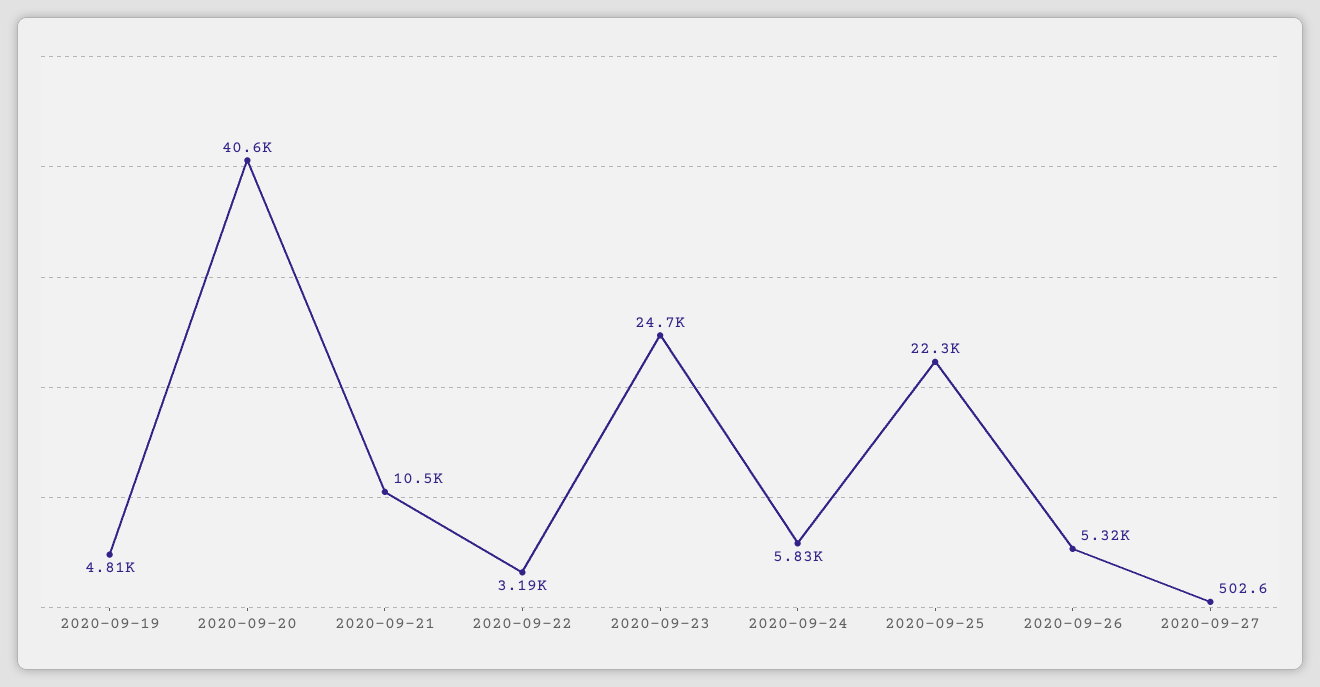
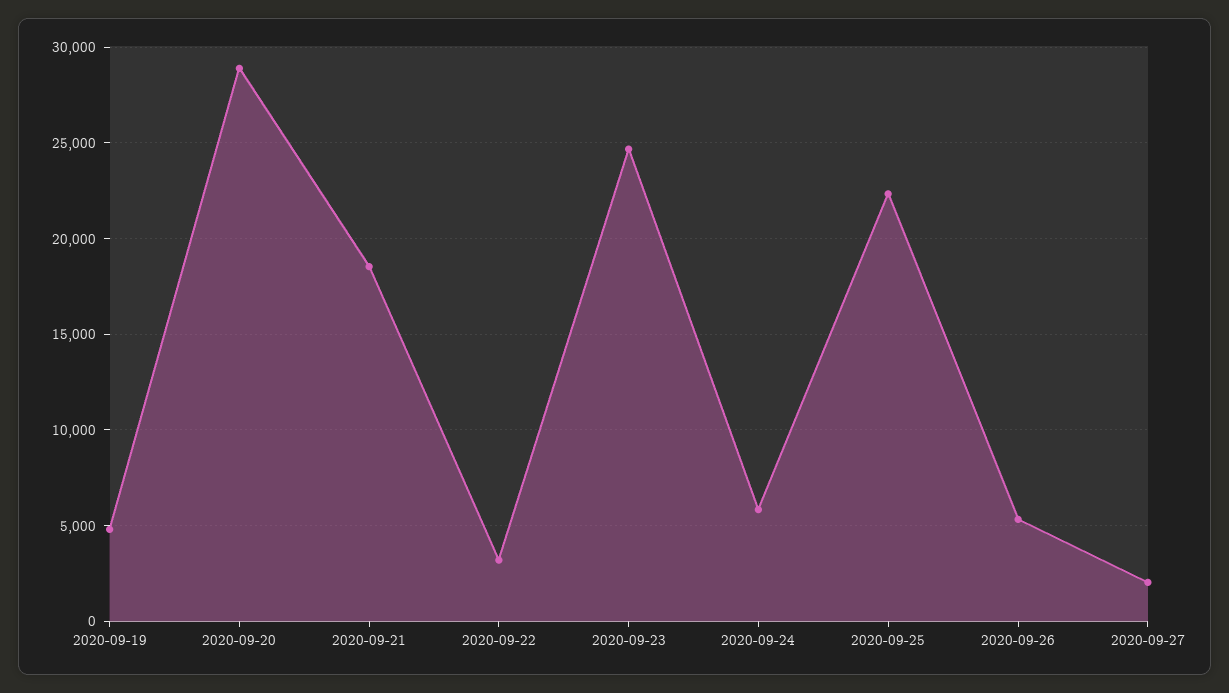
  {
    "2020-09-19": 4810,
-   "2020-09-20": 40600,
+   "2020-09-20": 29000,
-   "2020-09-21": 10500,
+   "2020-09-21": 18500,
    "2020-09-22": 3190,
    "2020-09-23": 24700,
    "2020-09-24": 5830,
    "2020-09-25": 22300,
    "2020-09-26": 5320,
-   "2020-09-27": 502.6
+   "2020-09-27": 2000
  }

